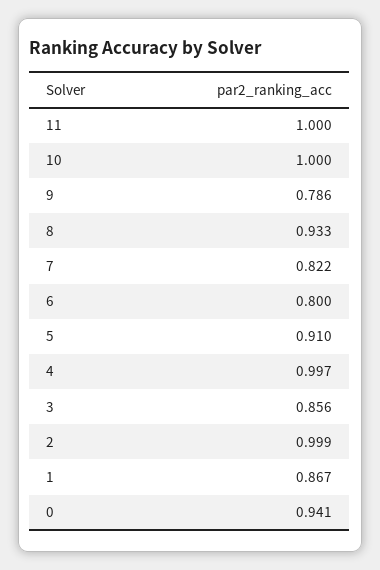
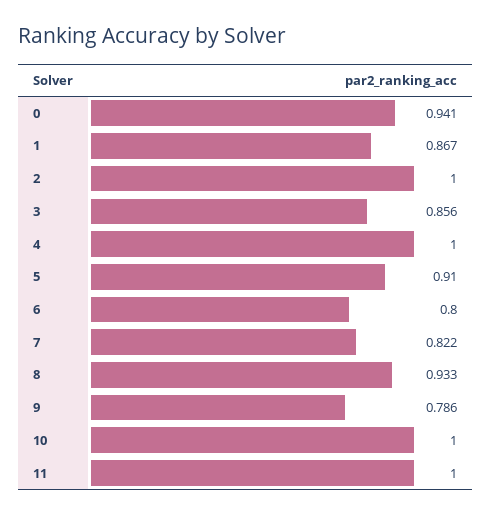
  {
    "11": 1,
    "10": 1,
    "9": 0.786,
    "8": 0.933,
    "7": 0.822,
    "6": 0.8,
    "5": 0.91,
-   "4": 0.997,
+   "4": 1,
    "3": 0.856,
-   "2": 0.999,
+   "2": 1,
    "1": 0.867,
    "0": 0.941
  }

